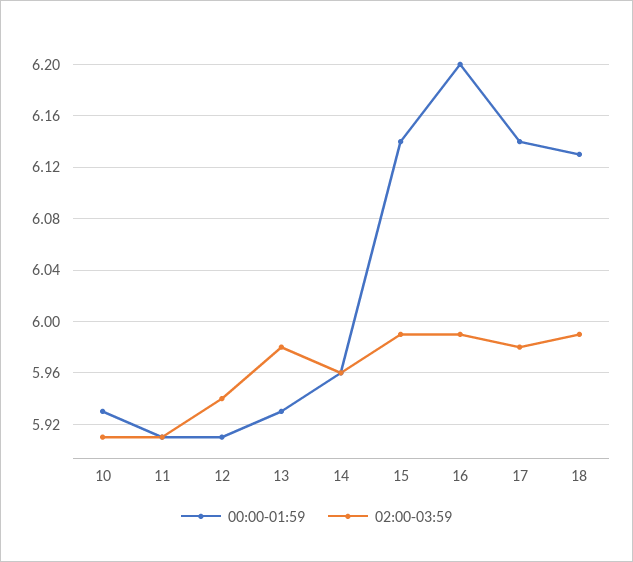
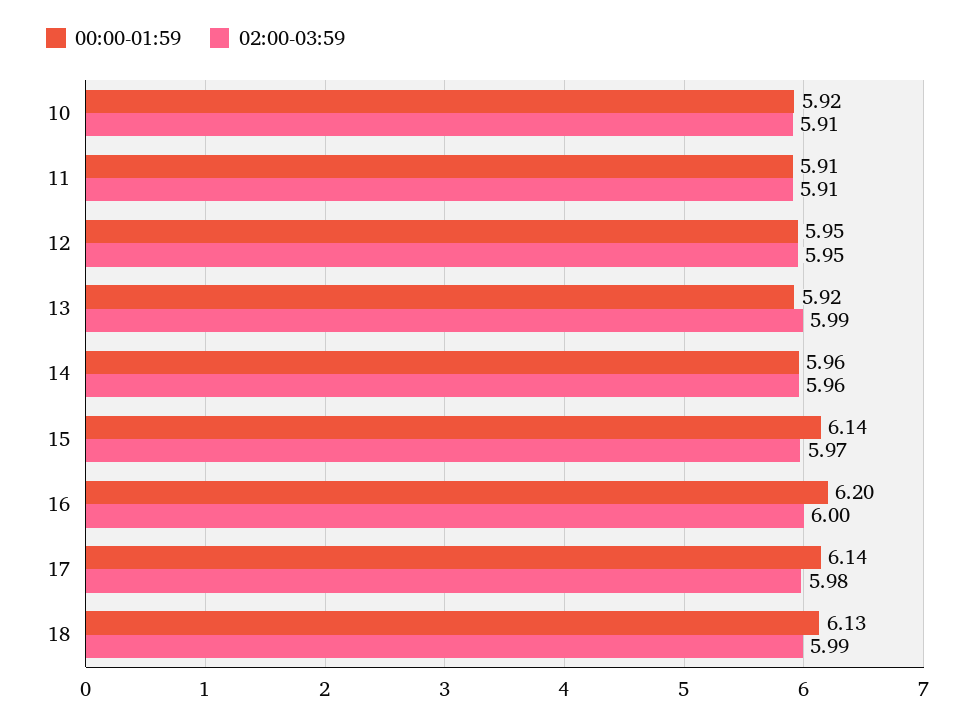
  {
    "00:00-01:59": {
-     "10": 5.93,
+     "10": 5.92,
      "11": 5.91,
-     "12": 5.91,
+     "12": 5.95,
-     "13": 5.93,
+     "13": 5.92,
      "14": 5.96,
      "15": 6.14,
      "16": 6.2,
      "17": 6.14,
      "18": 6.13
    },
    "02:00-03:59": {
      "10": 5.91,
      "11": 5.91,
-     "12": 5.94,
+     "12": 5.95,
-     "13": 5.98,
+     "13": 5.99,
      "14": 5.96,
-     "15": 5.99,
+     "15": 5.97,
-     "16": 5.99,
+     "16": 6,
      "17": 5.98,
      "18": 5.99
    }
  }

